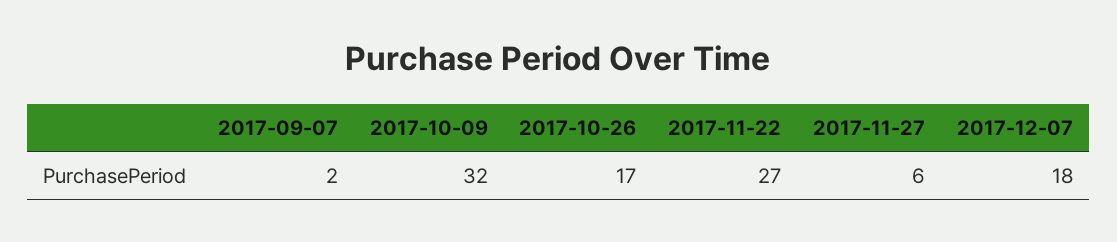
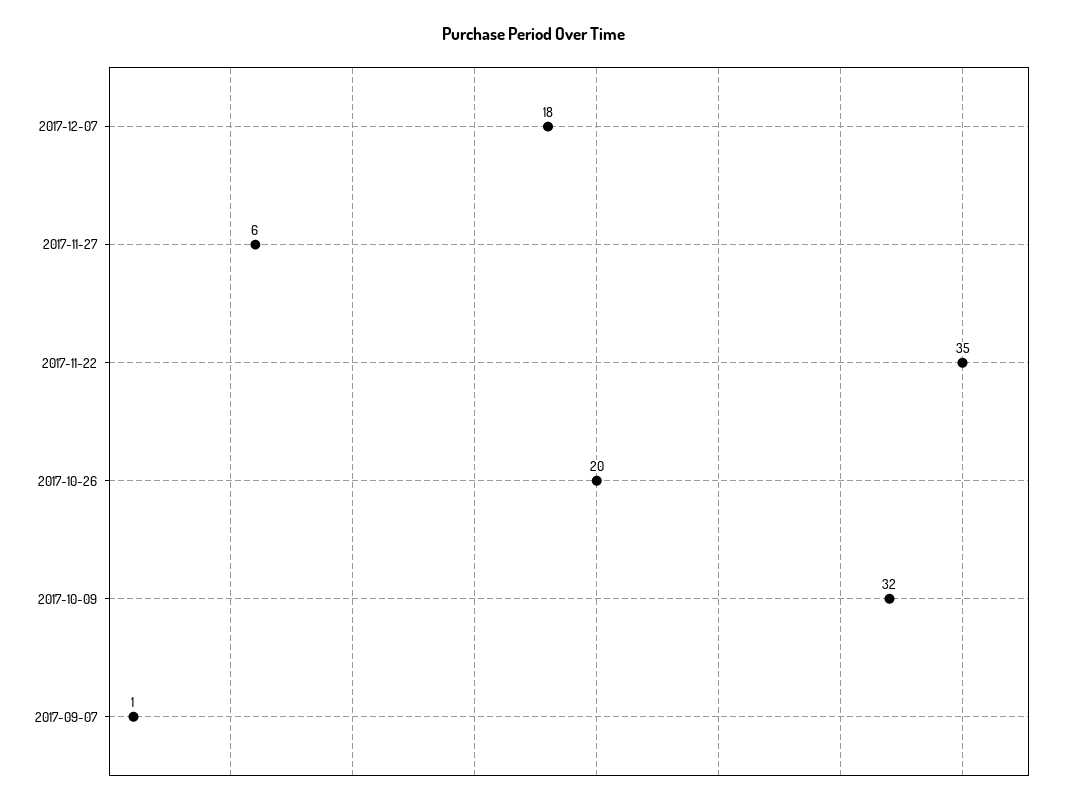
  {
-   "2017-09-07": 2,
+   "2017-09-07": 1,
    "2017-10-09": 32,
-   "2017-10-26": 17,
+   "2017-10-26": 20,
-   "2017-11-22": 27,
+   "2017-11-22": 35,
    "2017-11-27": 6,
    "2017-12-07": 18
  }

